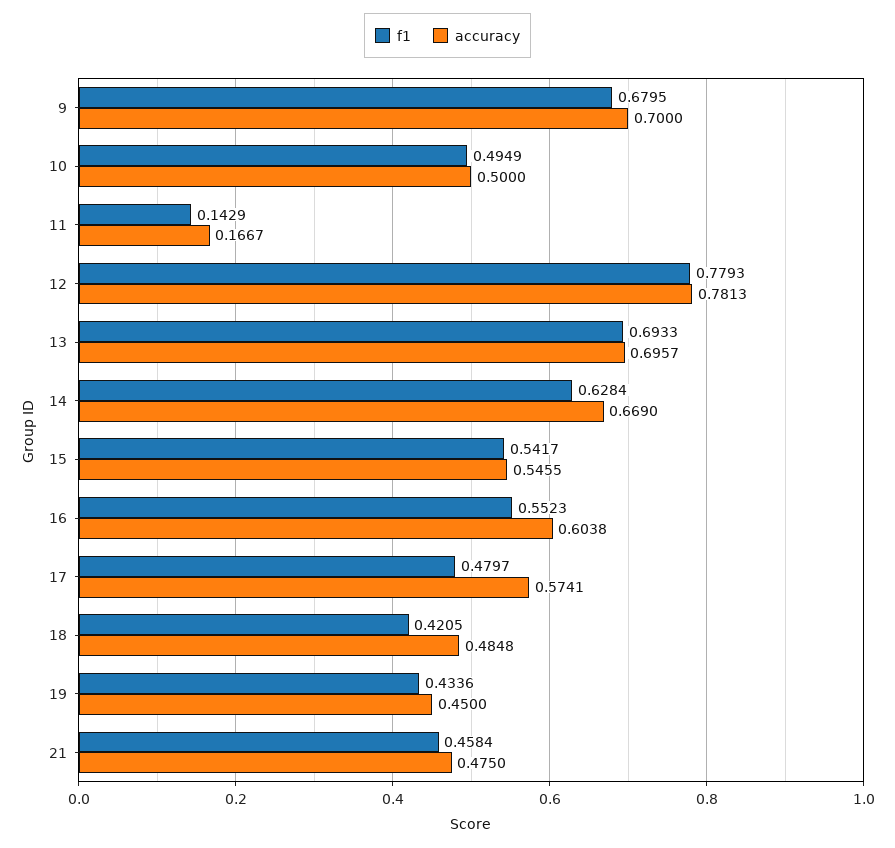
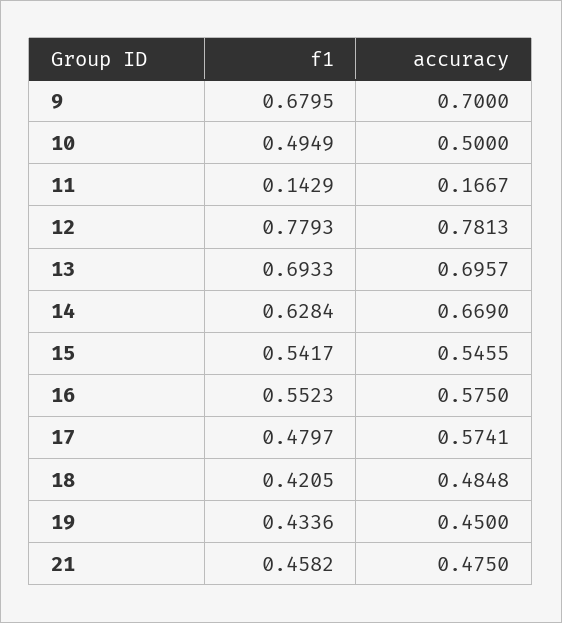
  {
    "f1": {
      "9": 0.6795,
      "10": 0.4949,
      "11": 0.1429,
      "12": 0.7793,
      "13": 0.6933,
      "14": 0.6284,
      "15": 0.5417,
      "16": 0.5523,
      "17": 0.4797,
      "18": 0.4205,
      "19": 0.4336,
-     "21": 0.4584
+     "21": 0.4582
    },
    "accuracy": {
      "9": 0.7,
      "10": 0.5,
      "11": 0.1667,
      "12": 0.7813,
      "13": 0.6957,
      "14": 0.669,
      "15": 0.5455,
-     "16": 0.6038,
+     "16": 0.575,
      "17": 0.5741,
      "18": 0.4848,
      "19": 0.45,
      "21": 0.475
    }
  }

